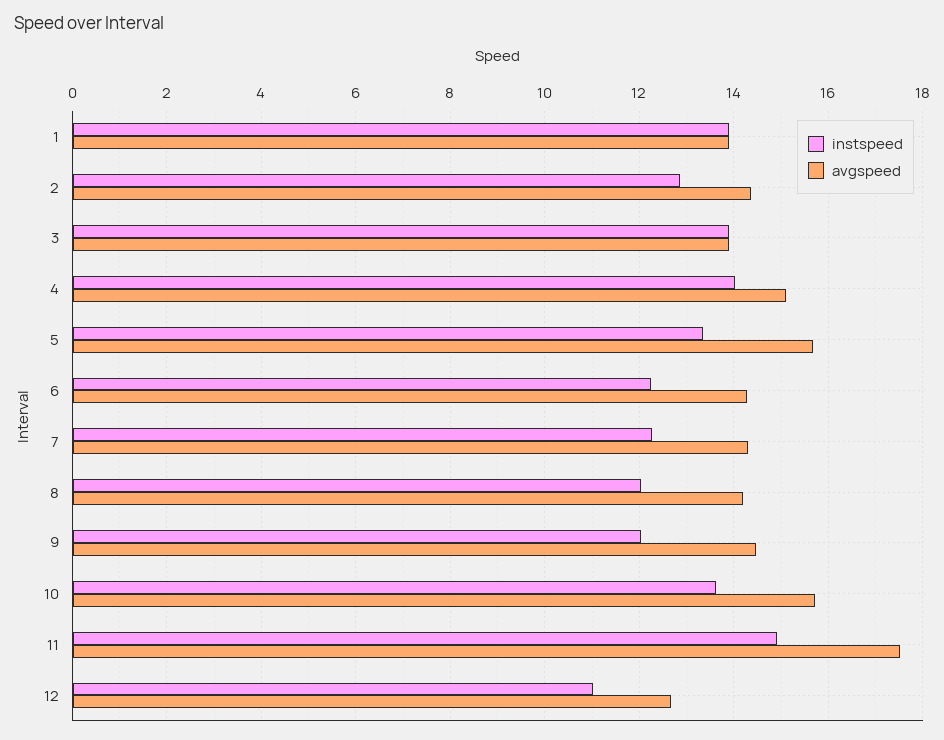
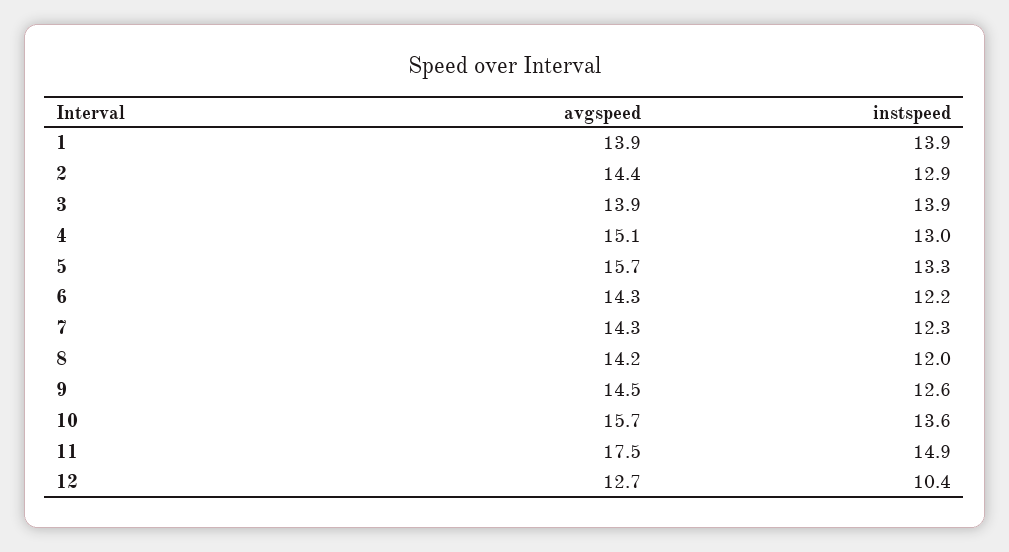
  {
    "instspeed": {
      "1": 13.9,
      "2": 12.9,
      "3": 13.9,
-     "4": 14,
+     "4": 13,
      "5": 13.3,
      "6": 12.2,
      "7": 12.3,
      "8": 12,
-     "9": 12,
+     "9": 12.6,
      "10": 13.6,
      "11": 14.9,
-     "12": 11
+     "12": 10.4
    },
    "avgspeed": {
      "1": 13.9,
      "2": 14.4,
      "3": 13.9,
      "4": 15.1,
      "5": 15.7,
      "6": 14.3,
      "7": 14.3,
      "8": 14.2,
      "9": 14.5,
      "10": 15.7,
      "11": 17.5,
      "12": 12.7
    }
  }

